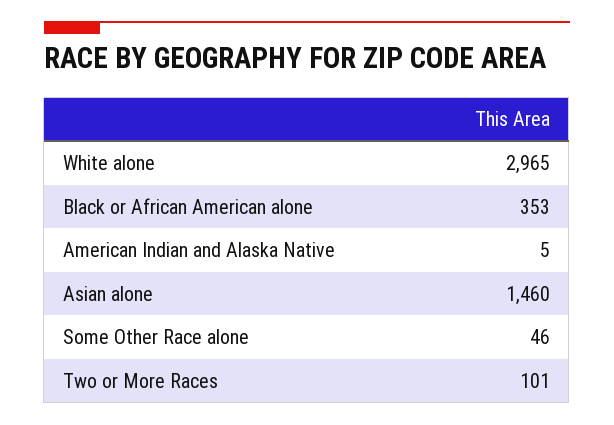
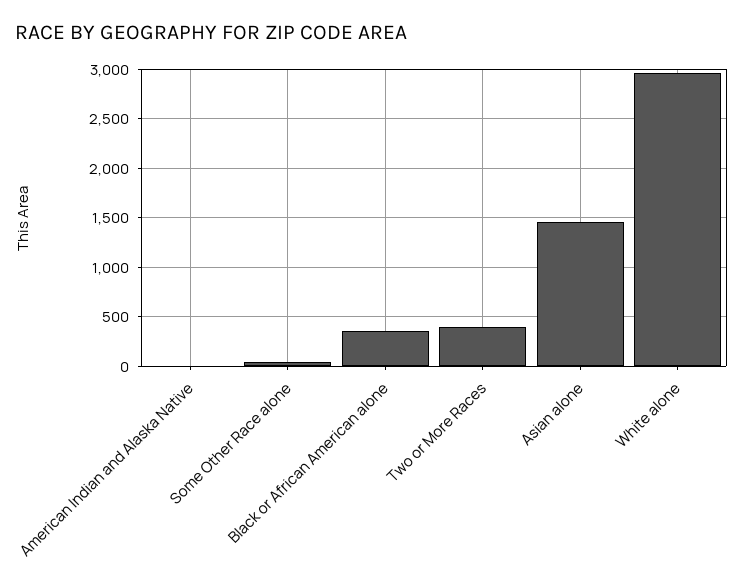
  {
    "White alone": 2965,
    "Black or African American alone": 353,
    "American Indian and Alaska Native": 5,
    "Asian alone": 1460,
    "Some Other Race alone": 46,
-   "Two or More Races": 101
+   "Two or More Races": 400
  }

